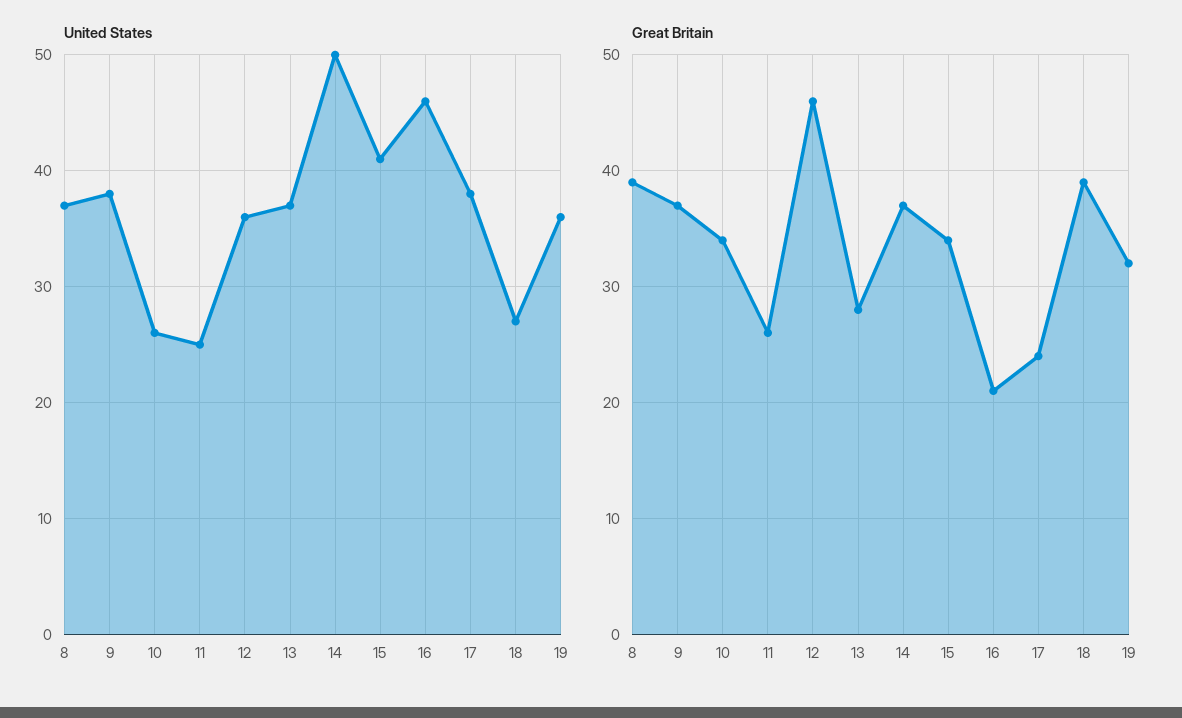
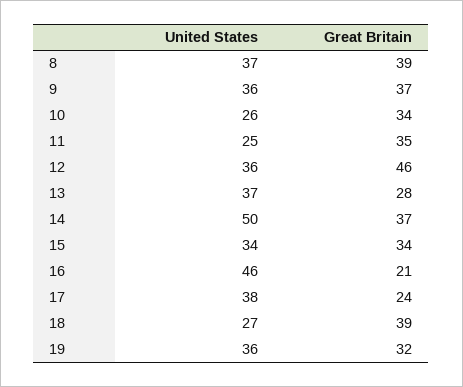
  {
    "United States": {
      "8": 37,
-     "9": 38,
+     "9": 36,
      "10": 26,
      "11": 25,
      "12": 36,
      "13": 37,
      "14": 50,
-     "15": 41,
+     "15": 34,
      "16": 46,
      "17": 38,
      "18": 27,
      "19": 36
    },
    "Great Britain": {
      "8": 39,
      "9": 37,
      "10": 34,
-     "11": 26,
+     "11": 35,
      "12": 46,
      "13": 28,
      "14": 37,
      "15": 34,
      "16": 21,
      "17": 24,
      "18": 39,
      "19": 32
    }
  }

